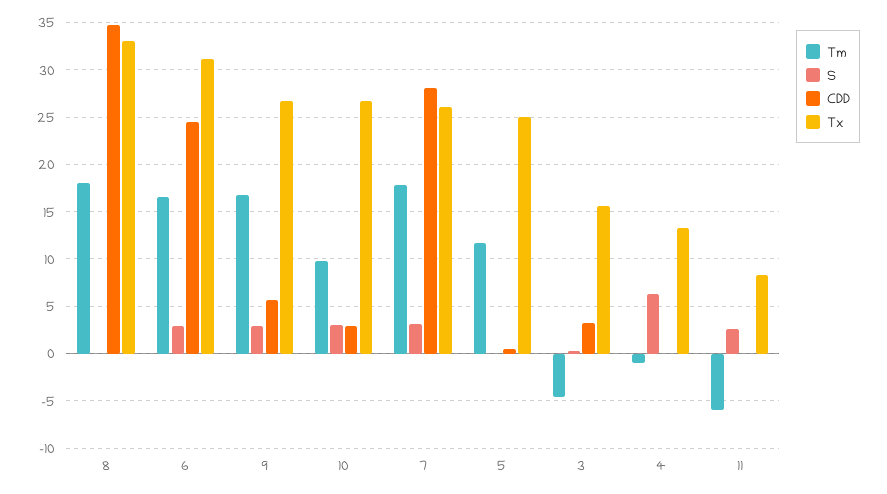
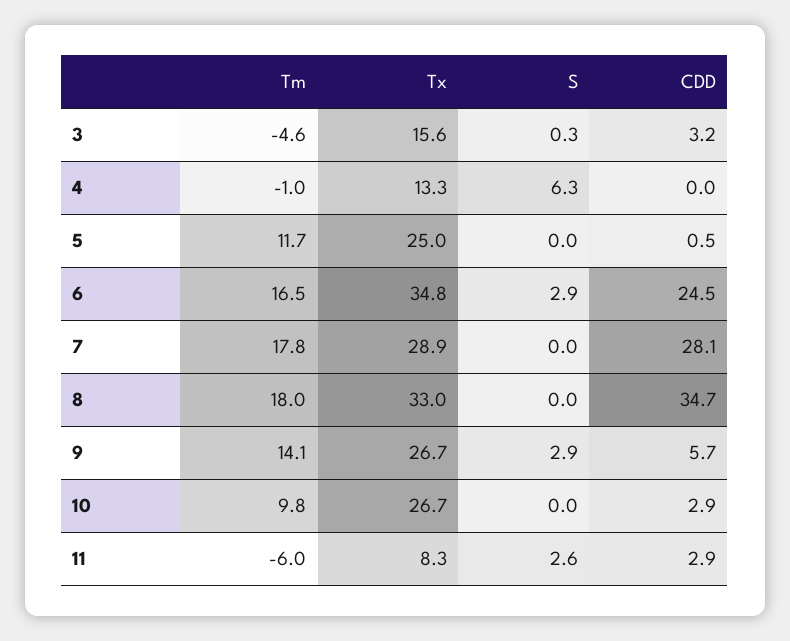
  {
    "Tm": {
      "8": 18,
      "6": 16.5,
-     "9": 17,
+     "9": 14.1,
      "10": 9.8,
      "7": 17.8,
      "5": 11.7,
      "3": -4.6,
      "4": -1,
      "11": -6
    },
    "S": {
      "8": 0,
      "6": 2.9,
      "9": 2.9,
-     "10": 3,
+     "10": 0,
-     "7": 3,
+     "7": 0,
      "5": 0,
      "3": 0.3,
      "4": 6.3,
      "11": 2.6
    },
    "CDD": {
      "8": 34.7,
      "6": 24.5,
      "9": 5.7,
      "10": 2.9,
      "7": 28.1,
      "5": 0.5,
      "3": 3.2,
      "4": 0,
-     "11": 0
+     "11": 2.9
    },
    "Tx": {
      "8": 33,
-     "6": 31,
+     "6": 34.8,
      "9": 26.7,
      "10": 26.7,
-     "7": 26,
+     "7": 28.9,
      "5": 25,
      "3": 15.6,
      "4": 13.3,
      "11": 8.3
    }
  }

